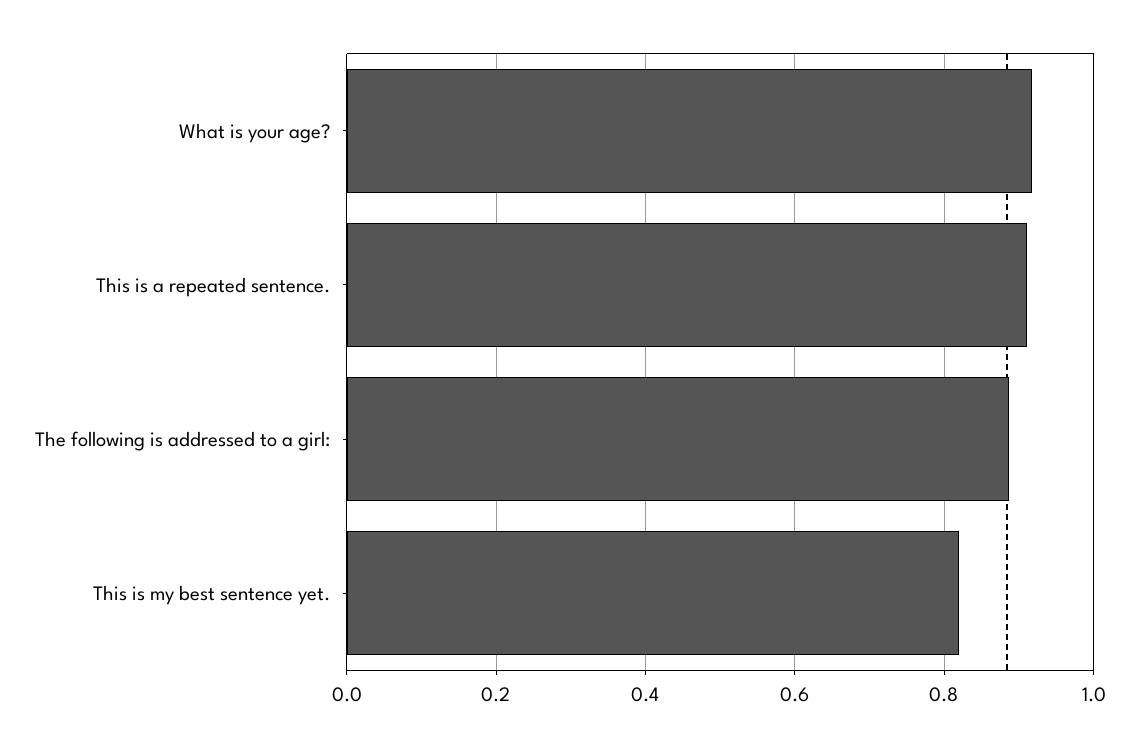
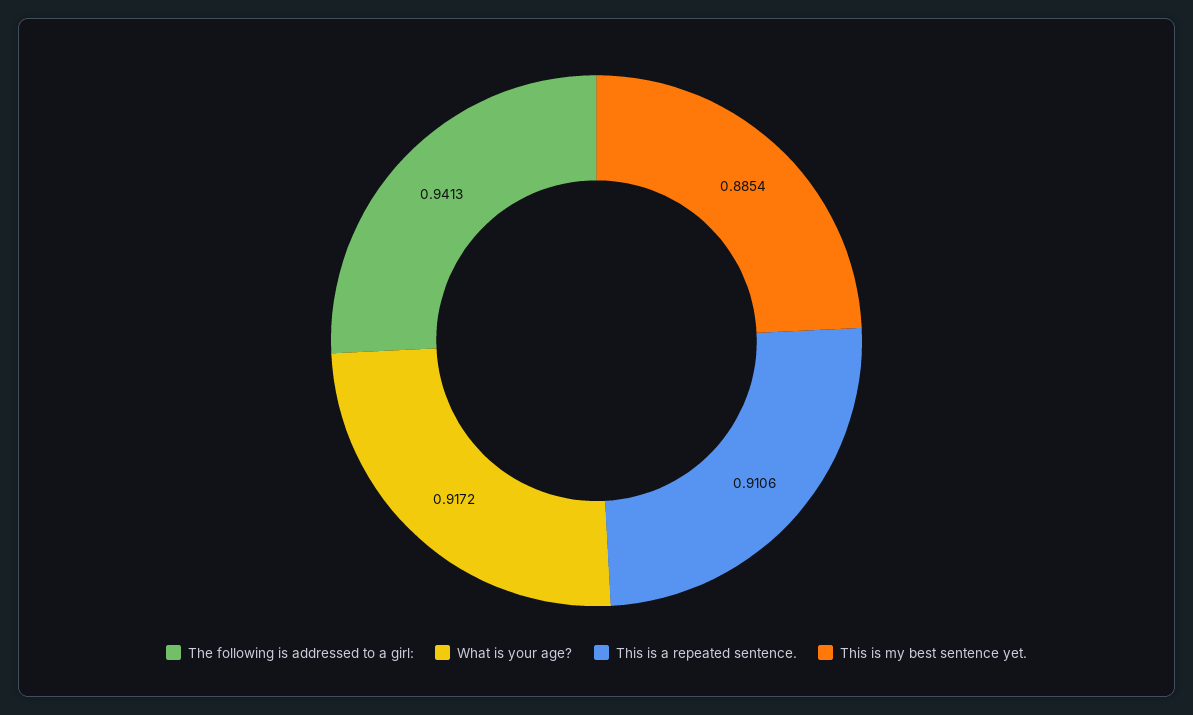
  {
    "What is your age?": 0.9172,
    "This is a repeated sentence.": 0.9106,
-   "The following is addressed to a girl:": 0.88,
+   "The following is addressed to a girl:": 0.9413,
-   "This is my best sentence yet.": 0.82
+   "This is my best sentence yet.": 0.8854
  }

